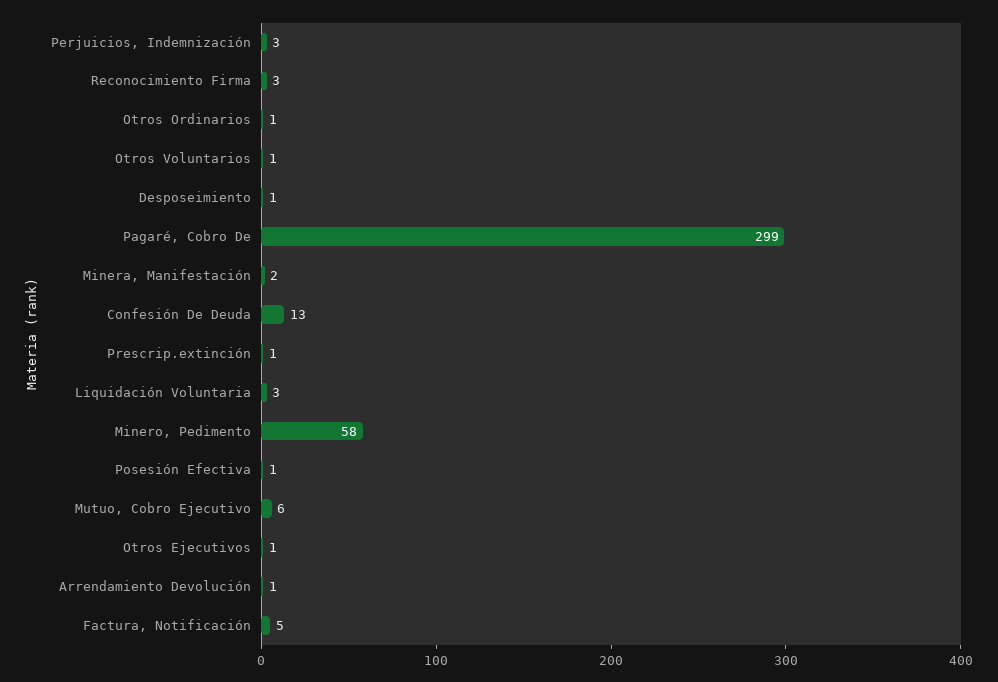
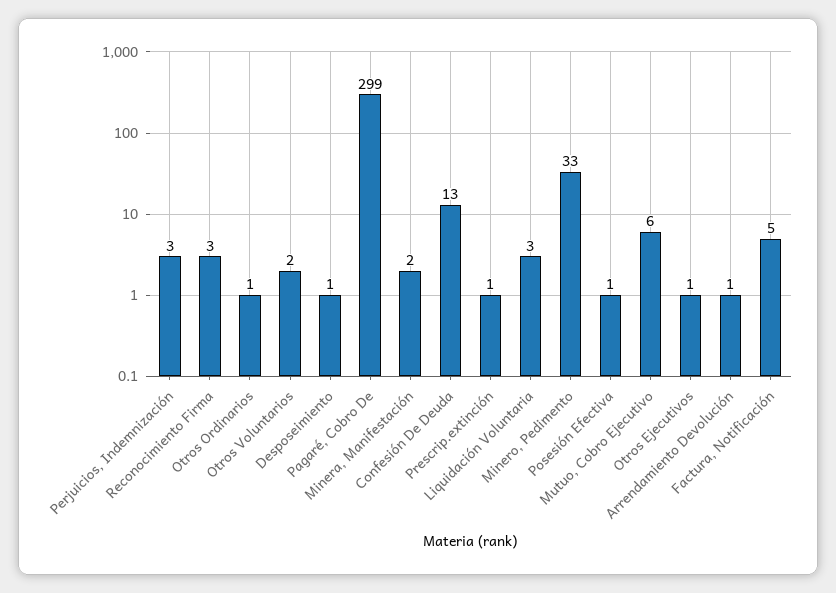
  {
    "Perjuicios, Indemnización": 3,
    "Reconocimiento Firma": 3,
    "Otros Ordinarios": 1,
-   "Otros Voluntarios": 1,
+   "Otros Voluntarios": 2,
    "Desposeimiento": 1,
    "Pagaré, Cobro De": 299,
    "Minera, Manifestación": 2,
    "Confesión De Deuda": 13,
    "Prescrip.extinción": 1,
    "Liquidación Voluntaria": 3,
-   "Minero, Pedimento": 58,
+   "Minero, Pedimento": 33,
    "Posesión Efectiva": 1,
    "Mutuo, Cobro Ejecutivo": 6,
    "Otros Ejecutivos": 1,
    "Arrendamiento Devolución": 1,
    "Factura, Notificación": 5
  }

